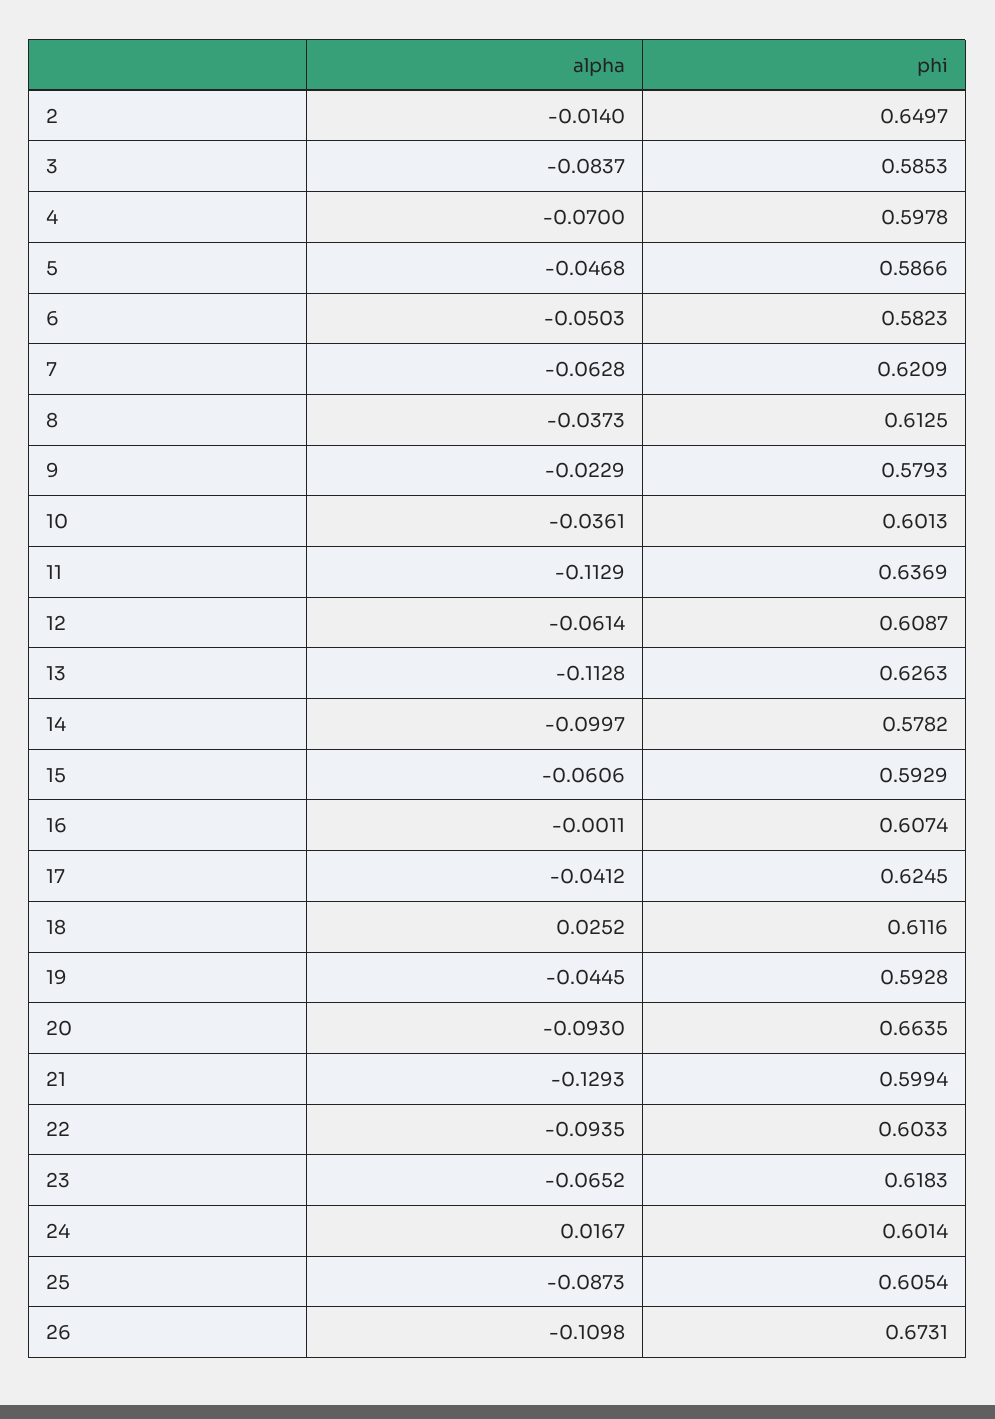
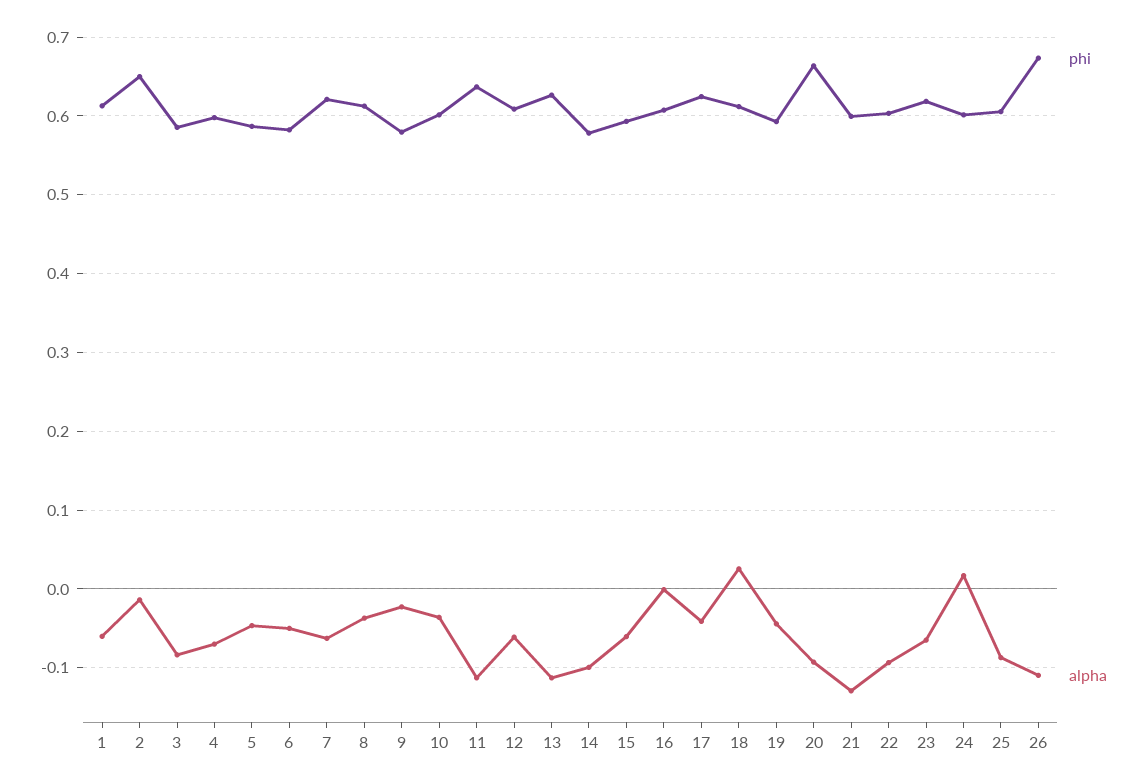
  {
    "alpha": {
      "2": -0.014,
      "3": -0.0837,
      "4": -0.07,
      "5": -0.0468,
      "6": -0.0503,
      "7": -0.0628,
      "8": -0.0373,
      "9": -0.0229,
      "10": -0.0361,
      "11": -0.1129,
      "12": -0.0614,
      "13": -0.1128,
      "14": -0.0997,
      "15": -0.0606,
      "16": -0.0011,
      "17": -0.0412,
      "18": 0.0252,
      "19": -0.0445,
      "20": -0.093,
      "21": -0.1293,
      "22": -0.0935,
      "23": -0.0652,
      "24": 0.0167,
      "25": -0.0873,
-     "26": -0.1098
+     "26": -0.1098,
+     "1": -0.06
    },
    "phi": {
      "2": 0.6497,
      "3": 0.5853,
      "4": 0.5978,
      "5": 0.5866,
      "6": 0.5823,
      "7": 0.6209,
      "8": 0.6125,
      "9": 0.5793,
      "10": 0.6013,
      "11": 0.6369,
      "12": 0.6087,
      "13": 0.6263,
      "14": 0.5782,
      "15": 0.5929,
      "16": 0.6074,
      "17": 0.6245,
      "18": 0.6116,
      "19": 0.5928,
      "20": 0.6635,
      "21": 0.5994,
      "22": 0.6033,
      "23": 0.6183,
      "24": 0.6014,
      "25": 0.6054,
-     "26": 0.6731
+     "26": 0.6731,
+     "1": 0.61
    }
  }

